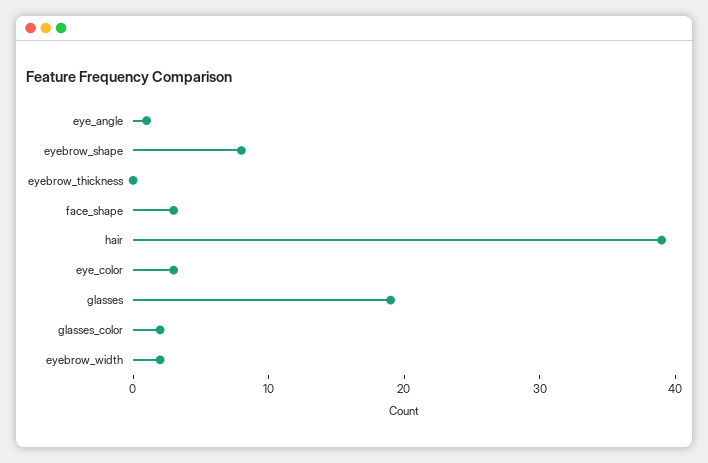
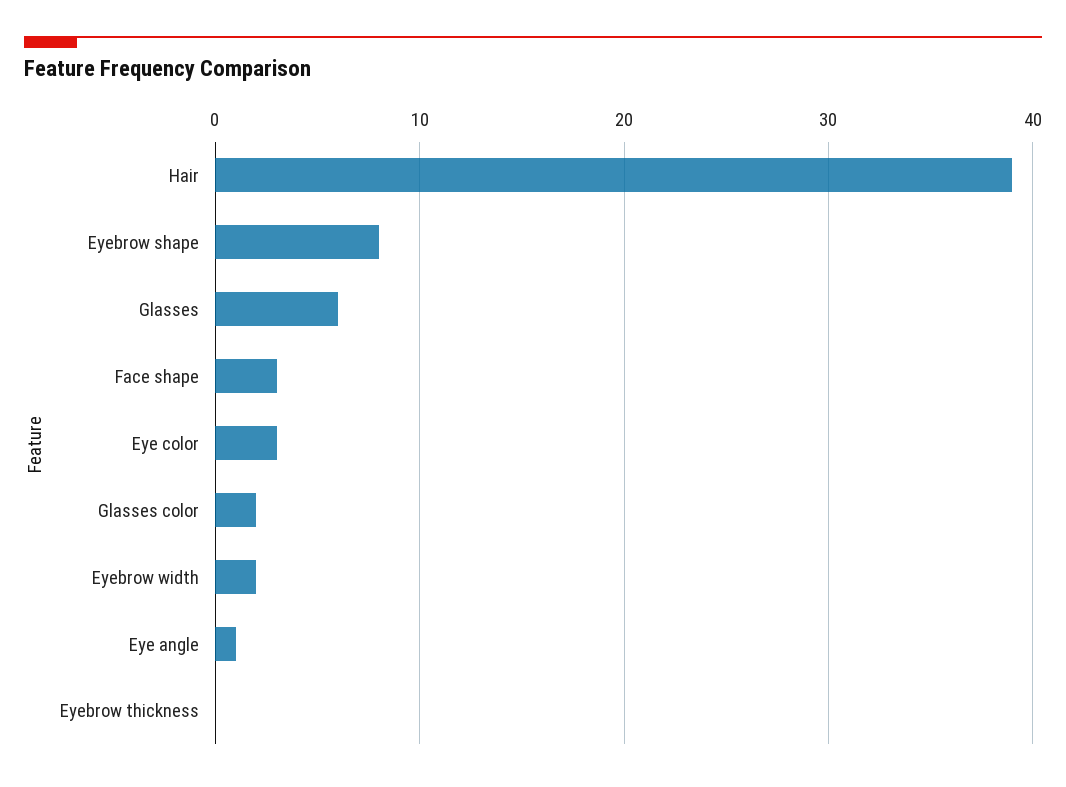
  {
    "eye_angle": 1,
    "eyebrow_shape": 8,
    "eyebrow_thickness": 0,
    "face_shape": 3,
    "hair": 39,
    "eye_color": 3,
-   "glasses": 19,
+   "glasses": 6,
    "glasses_color": 2,
    "eyebrow_width": 2
  }

